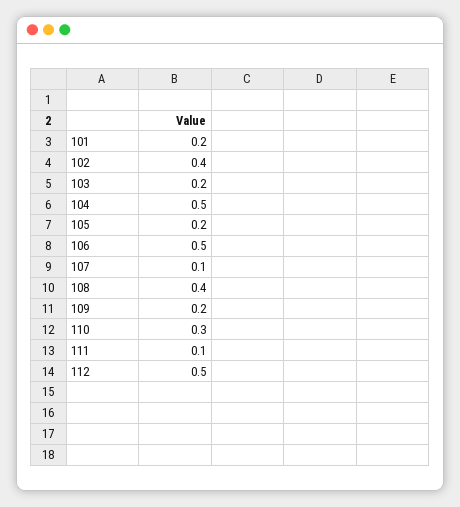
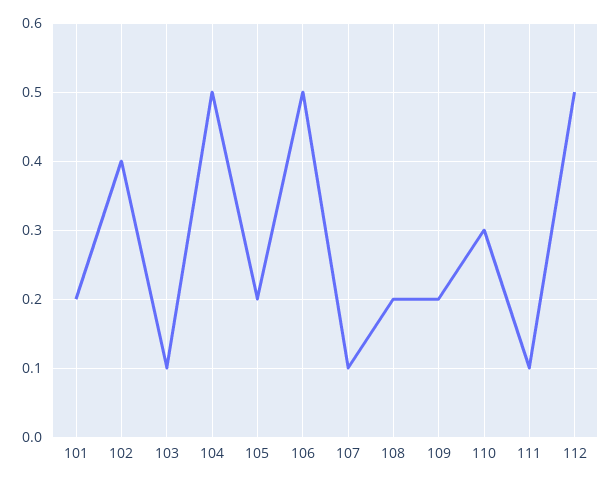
  {
    "101": 0.2,
    "102": 0.4,
-   "103": 0.2,
+   "103": 0.1,
    "104": 0.5,
    "105": 0.2,
    "106": 0.5,
    "107": 0.1,
-   "108": 0.4,
+   "108": 0.2,
    "109": 0.2,
    "110": 0.3,
    "111": 0.1,
    "112": 0.5
  }

